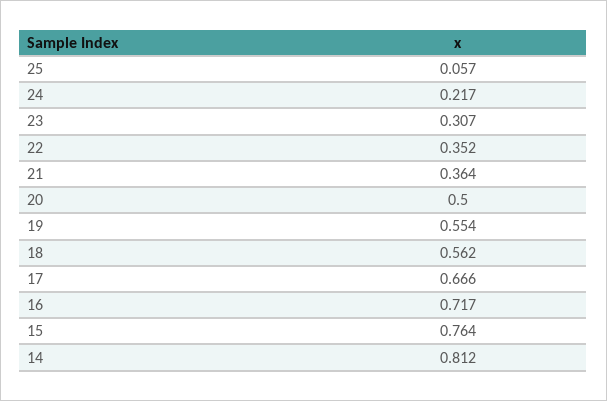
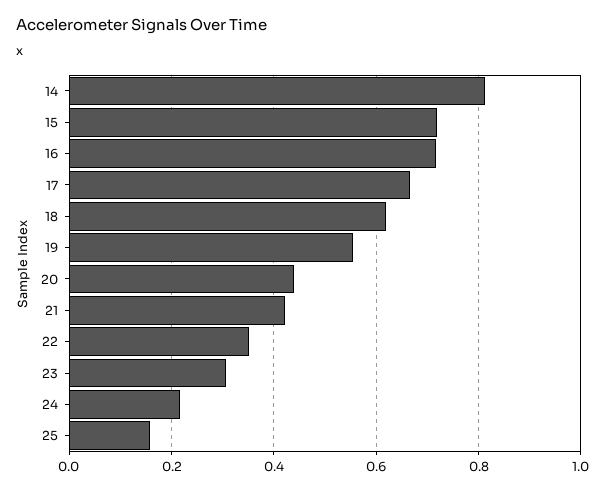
  {
-   "25": 0.057,
+   "25": 0.16,
    "24": 0.217,
    "23": 0.307,
    "22": 0.352,
-   "21": 0.364,
+   "21": 0.42,
-   "20": 0.5,
+   "20": 0.44,
    "19": 0.554,
-   "18": 0.562,
+   "18": 0.62,
    "17": 0.666,
    "16": 0.717,
-   "15": 0.764,
+   "15": 0.72,
    "14": 0.812
  }

